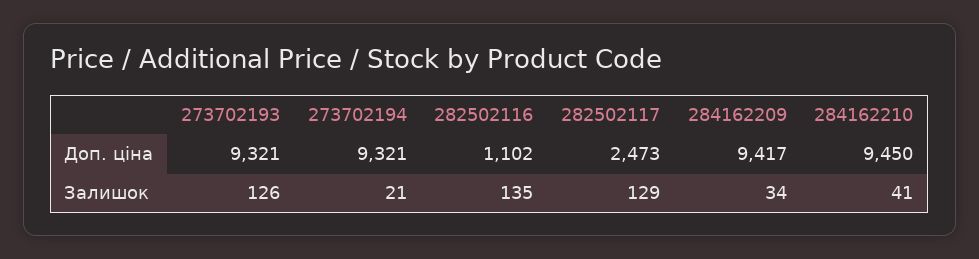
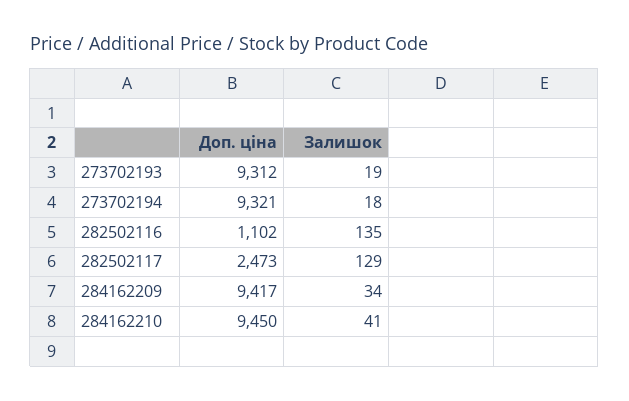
  {
    "273702193": {
-     "Доп. ціна": 9321,
+     "Доп. ціна": 9312,
-     "Залишок": 126
+     "Залишок": 19
    },
    "273702194": {
      "Доп. ціна": 9321,
-     "Залишок": 21
+     "Залишок": 18
    },
    "282502116": {
      "Доп. ціна": 1102,
      "Залишок": 135
    },
    "282502117": {
      "Доп. ціна": 2473,
      "Залишок": 129
    },
    "284162209": {
      "Доп. ціна": 9417,
      "Залишок": 34
    },
    "284162210": {
      "Доп. ціна": 9450,
      "Залишок": 41
    }
  }

